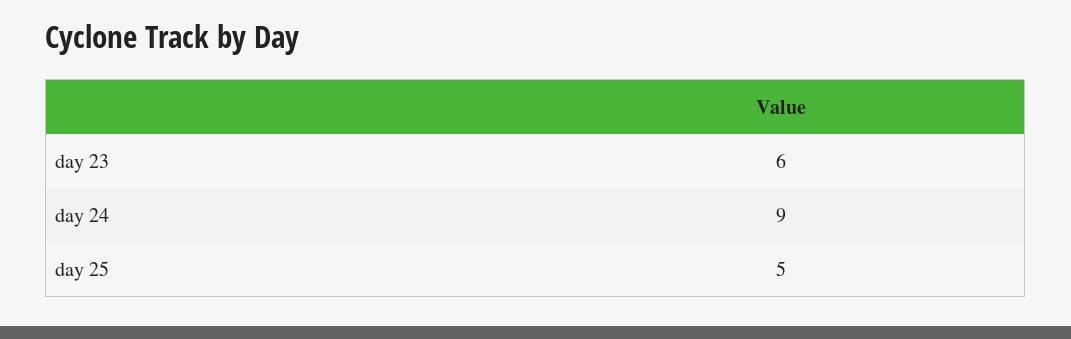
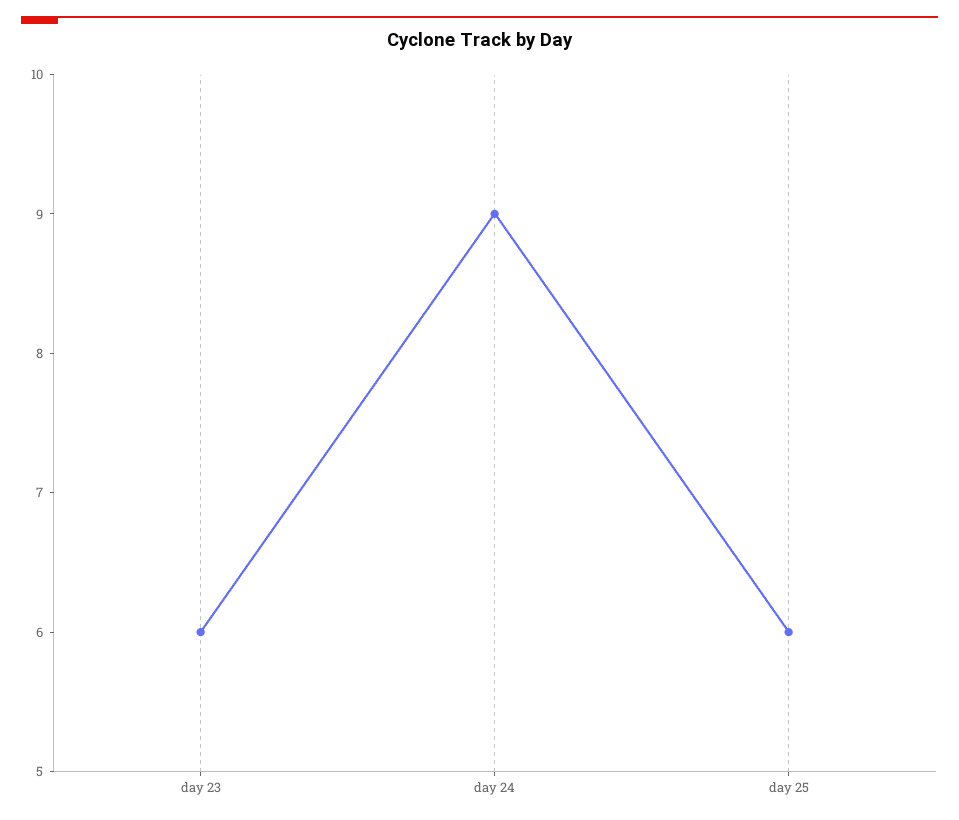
  {
    "day 23": 6,
    "day 24": 9,
-   "day 25": 5
+   "day 25": 6
  }

